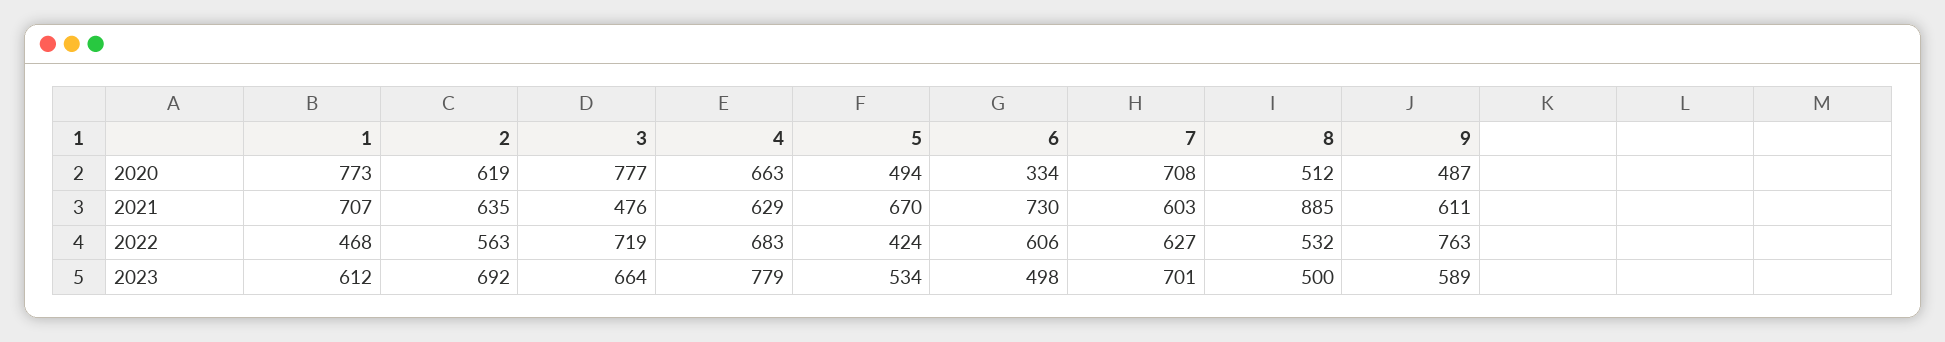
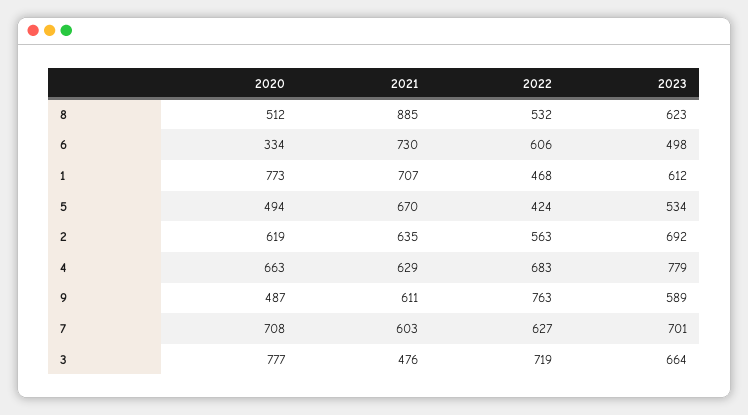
  {
    "1": {
      "2020": 773,
      "2021": 707,
      "2022": 468,
      "2023": 612
    },
    "2": {
      "2020": 619,
      "2021": 635,
      "2022": 563,
      "2023": 692
    },
    "3": {
      "2020": 777,
      "2021": 476,
      "2022": 719,
      "2023": 664
    },
    "4": {
      "2020": 663,
      "2021": 629,
      "2022": 683,
      "2023": 779
    },
    "5": {
      "2020": 494,
      "2021": 670,
      "2022": 424,
      "2023": 534
    },
    "6": {
      "2020": 334,
      "2021": 730,
      "2022": 606,
      "2023": 498
    },
    "7": {
      "2020": 708,
      "2021": 603,
      "2022": 627,
      "2023": 701
    },
    "8": {
      "2020": 512,
      "2021": 885,
      "2022": 532,
-     "2023": 500
+     "2023": 623
    },
    "9": {
      "2020": 487,
      "2021": 611,
      "2022": 763,
      "2023": 589
    }
  }

